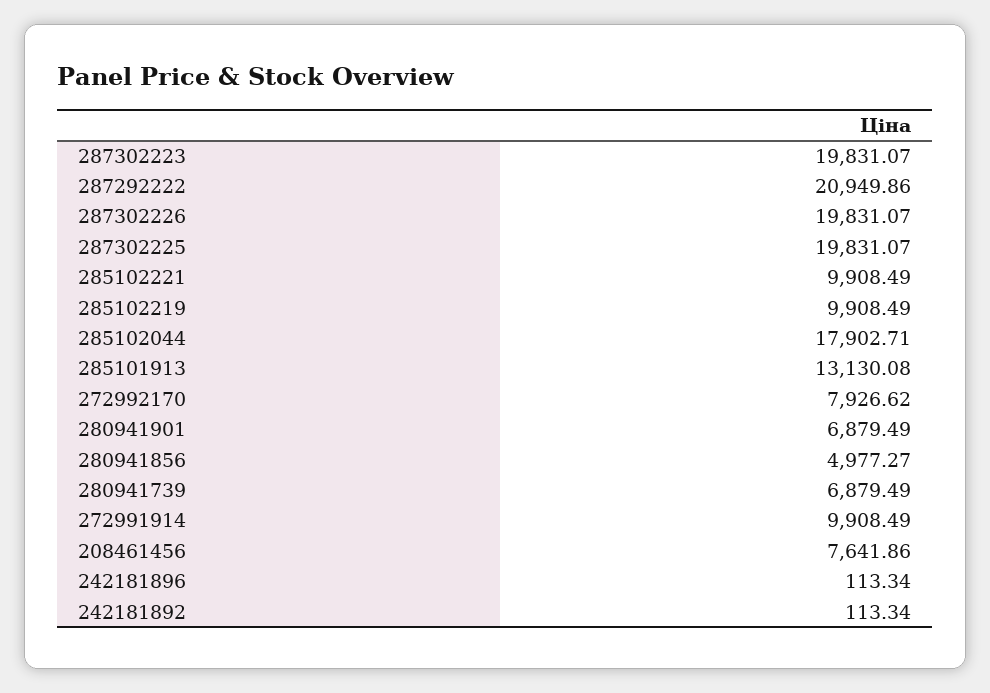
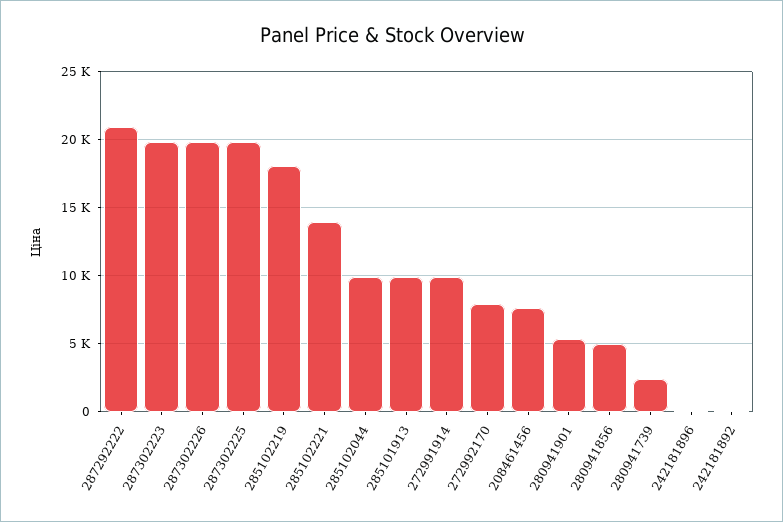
  {
    "287302223": 19831.07,
    "287292222": 20949.86,
    "287302226": 19831.07,
    "287302225": 19831.07,
-   "285102221": 9908.49,
+   "285102221": 14000,
-   "285102219": 9908.49,
+   "285102219": 18000,
-   "285102044": 17902.71,
+   "285102044": 10000,
-   "285101913": 13130.08,
+   "285101913": 10000,
    "272992170": 7926.62,
-   "280941901": 6879.49,
+   "280941901": 5500,
    "280941856": 4977.27,
-   "280941739": 6879.49,
+   "280941739": 2500,
    "272991914": 9908.49,
    "208461456": 7641.86,
    "242181896": 113.34,
    "242181892": 113.34
  }

